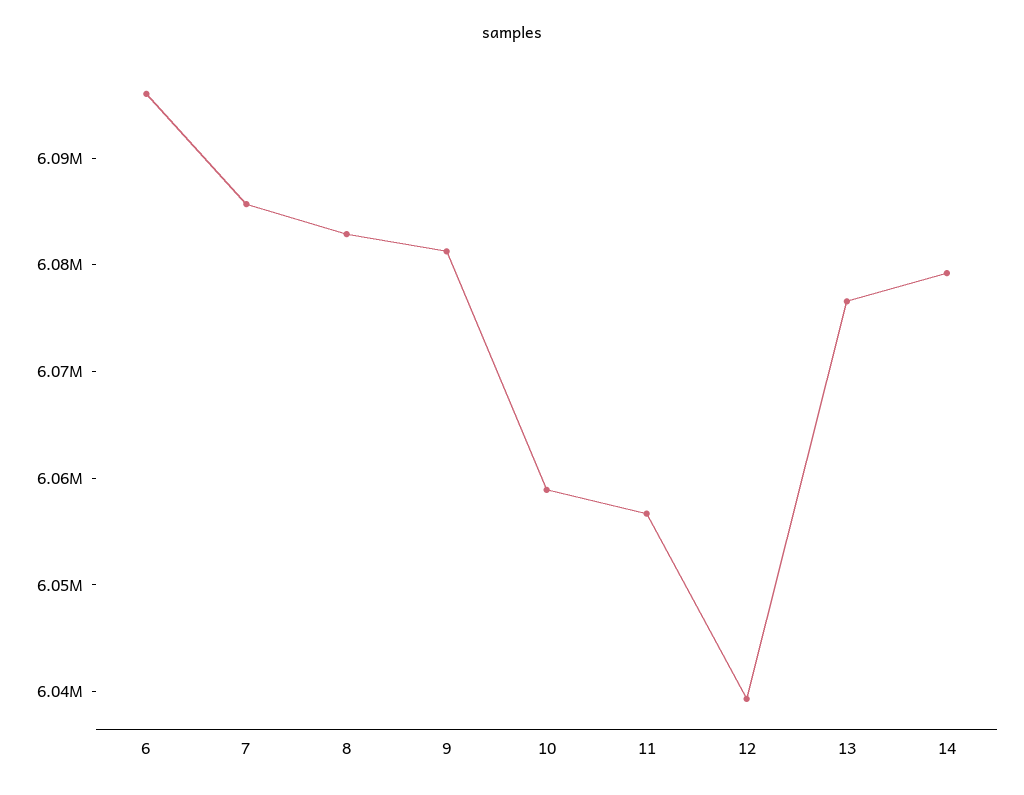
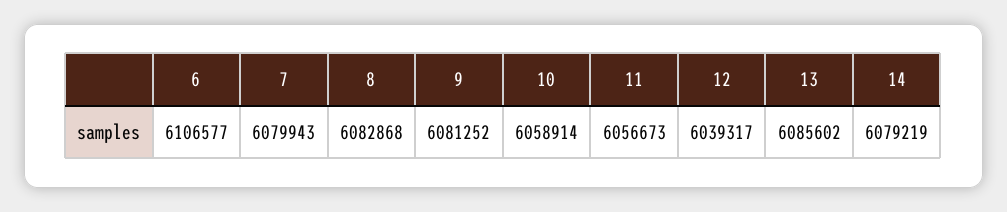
  {
-   "6": 6096000,
+   "6": 6106577,
-   "7": 6086000,
+   "7": 6079943,
    "8": 6082868,
    "9": 6081252,
    "10": 6058914,
    "11": 6056673,
    "12": 6039317,
-   "13": 6076000,
+   "13": 6085602,
    "14": 6079219
  }

